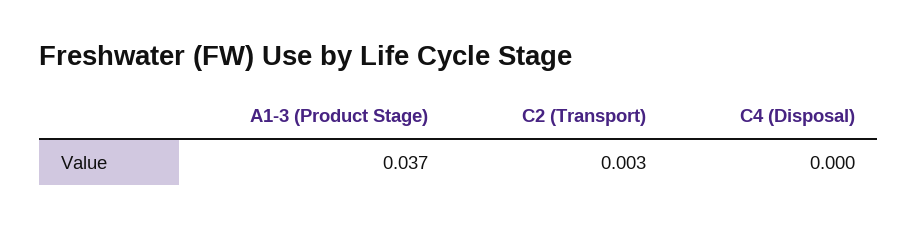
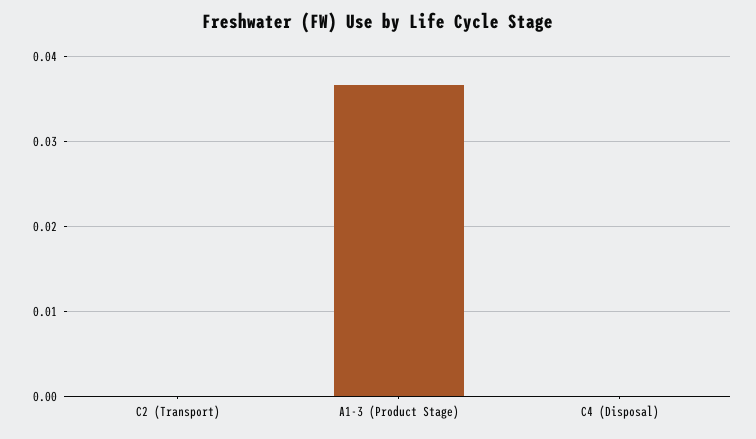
  {
    "A1-3 (Product Stage)": 0.037,
-   "C2 (Transport)": 0.003,
+   "C2 (Transport)": 0,
    "C4 (Disposal)": 0
  }

